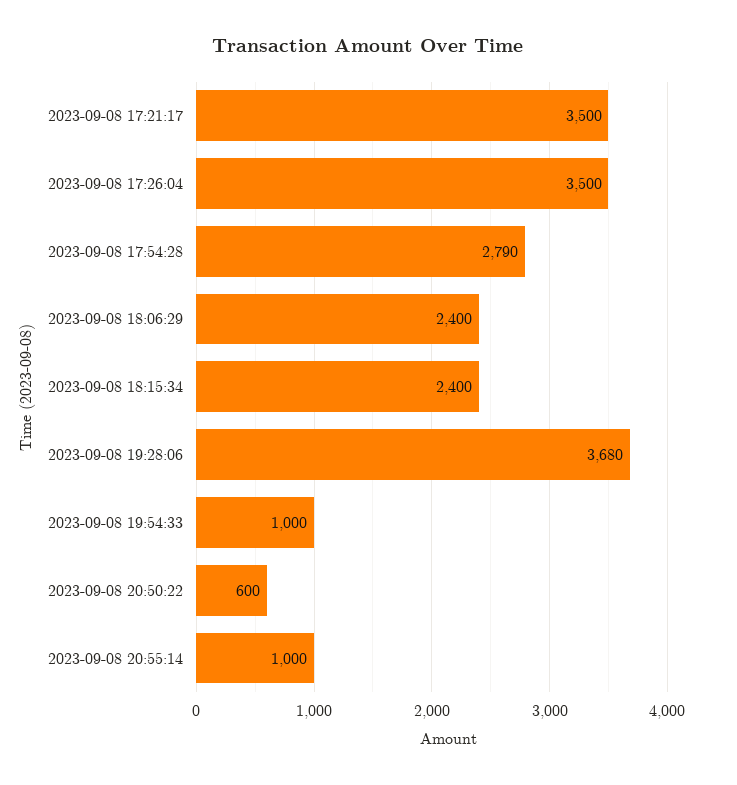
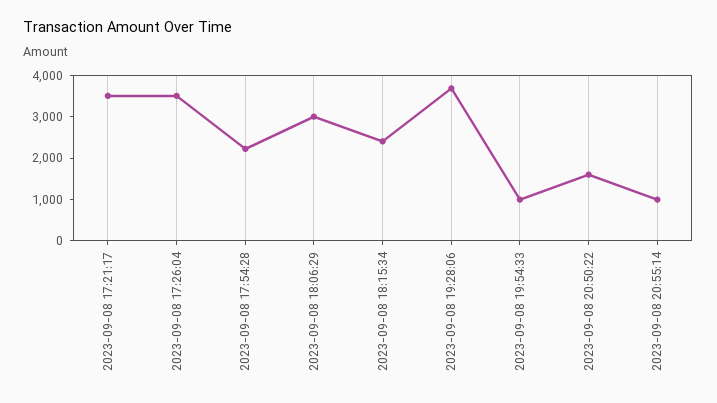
  {
    "2023-09-08 17:21:17": 3500,
    "2023-09-08 17:26:04": 3500,
-   "2023-09-08 17:54:28": 2790,
+   "2023-09-08 17:54:28": 2200,
-   "2023-09-08 18:06:29": 2400,
+   "2023-09-08 18:06:29": 3000,
    "2023-09-08 18:15:34": 2400,
    "2023-09-08 19:28:06": 3680,
    "2023-09-08 19:54:33": 1000,
-   "2023-09-08 20:50:22": 600,
+   "2023-09-08 20:50:22": 1600,
    "2023-09-08 20:55:14": 1000
  }

